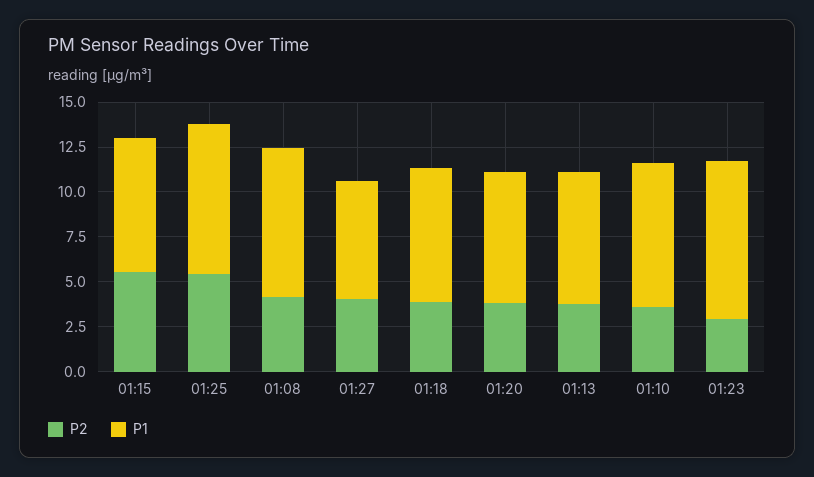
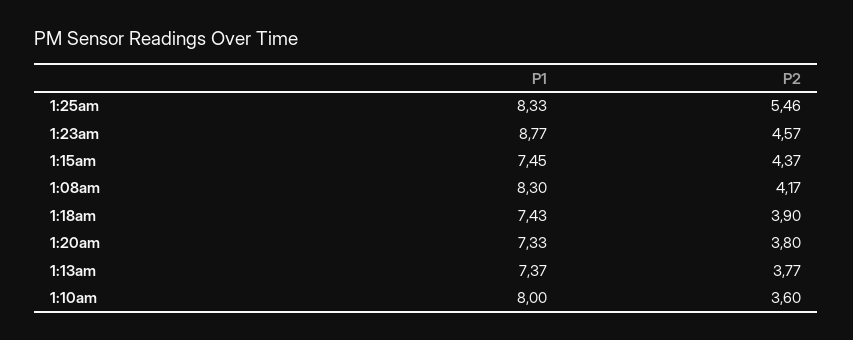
  {
    "P2": {
-     "01:15": 5.5,
+     "01:15": 4.37,
      "01:25": 5.46,
      "01:08": 4.17,
-     "01:27": 4,
      "01:18": 3.9,
      "01:20": 3.8,
      "01:13": 3.77,
      "01:10": 3.6,
-     "01:23": 3
+     "01:23": 4.57
    },
    "P1": {
      "01:15": 7.45,
      "01:25": 8.33,
      "01:08": 8.3,
-     "01:27": 6.5,
      "01:18": 7.43,
      "01:20": 7.33,
      "01:13": 7.37,
      "01:10": 8,
      "01:23": 8.77
    }
  }

